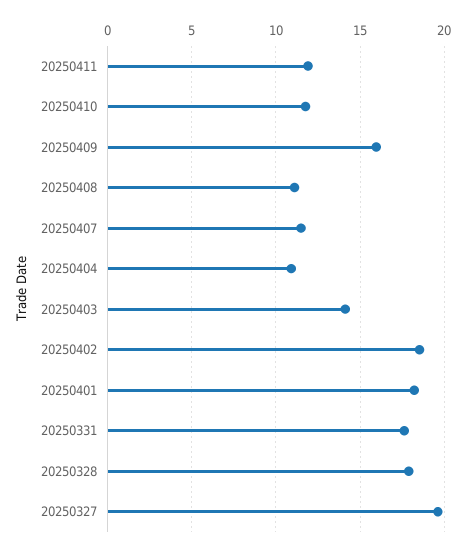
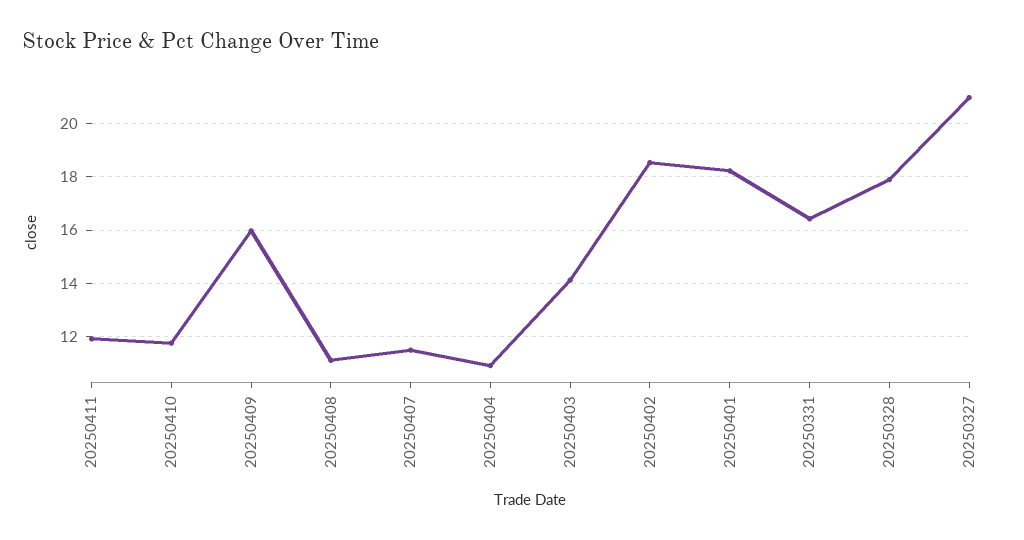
  {
    "20250411": 12,
    "20250410": 11.75,
    "20250409": 16,
    "20250408": 11,
    "20250407": 11.5,
    "20250404": 11,
    "20250403": 14,
    "20250402": 18.5,
    "20250401": 18.25,
-   "20250331": 17.5,
+   "20250331": 16.5,
    "20250328": 18,
-   "20250327": 19.5
+   "20250327": 21
  }

